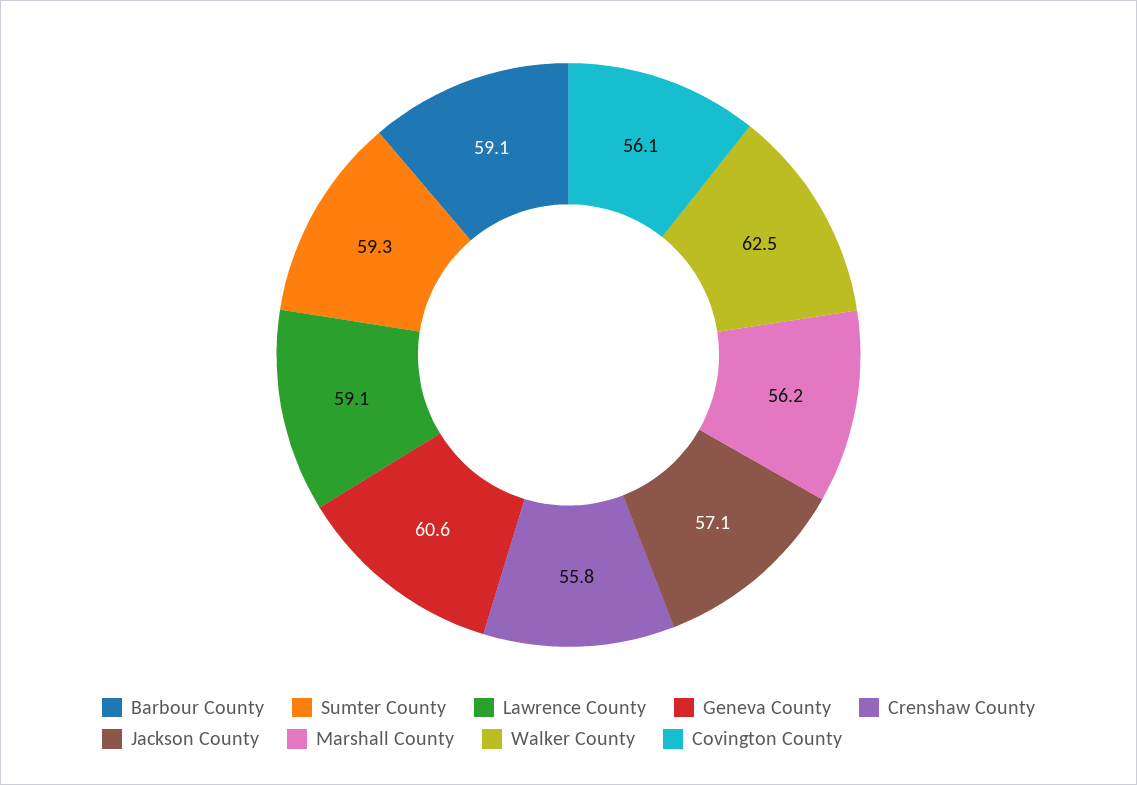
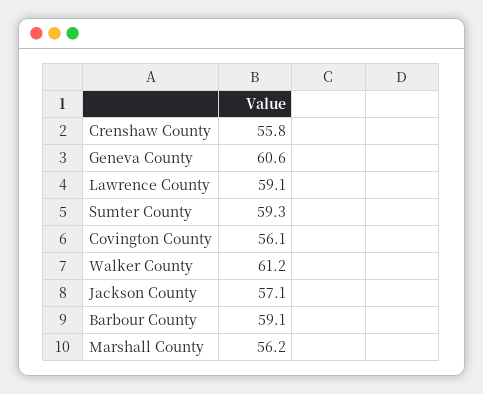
  {
    "Barbour County": 59.1,
    "Sumter County": 59.3,
    "Lawrence County": 59.1,
    "Geneva County": 60.6,
    "Crenshaw County": 55.8,
    "Jackson County": 57.1,
    "Marshall County": 56.2,
-   "Walker County": 62.5,
+   "Walker County": 61.2,
    "Covington County": 56.1
  }

